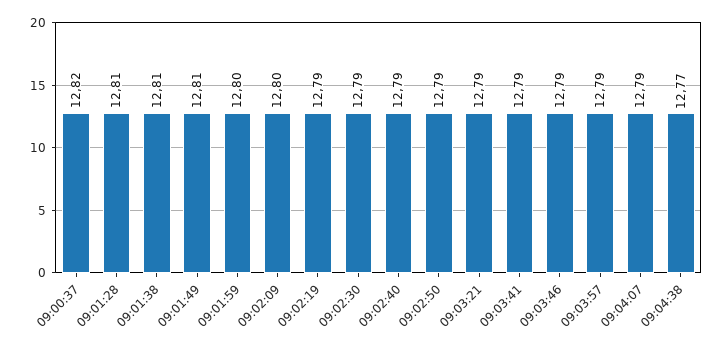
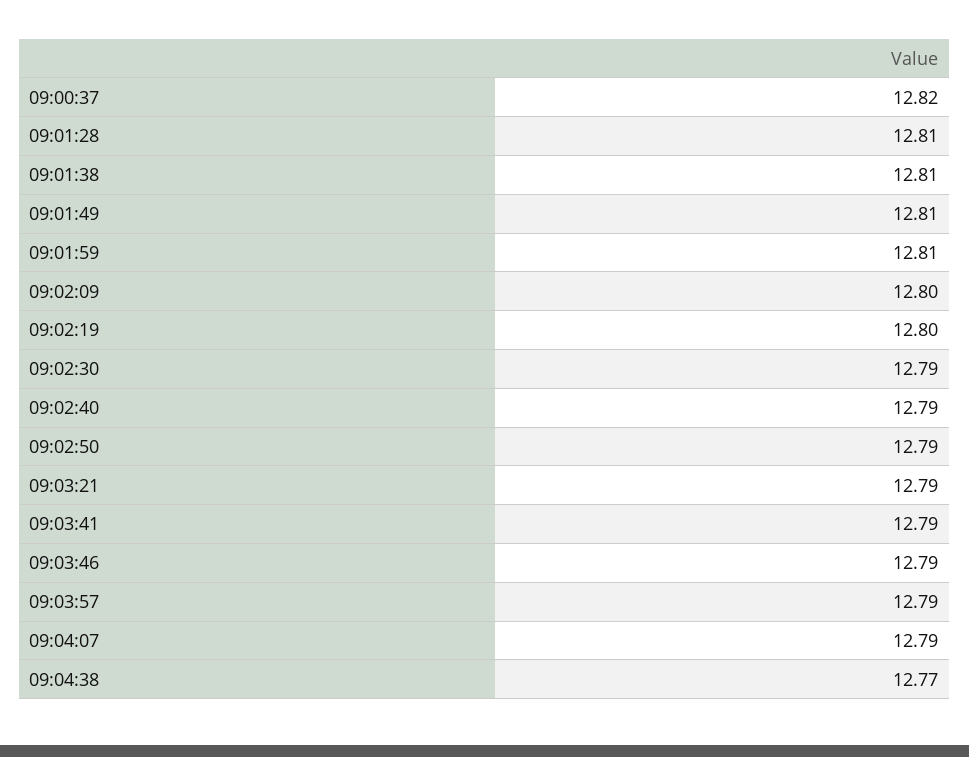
  {
    "09:00:37": 12.82,
    "09:01:28": 12.81,
    "09:01:38": 12.81,
    "09:01:49": 12.81,
-   "09:01:59": 12.8,
+   "09:01:59": 12.81,
    "09:02:09": 12.8,
-   "09:02:19": 12.79,
+   "09:02:19": 12.8,
    "09:02:30": 12.79,
    "09:02:40": 12.79,
    "09:02:50": 12.79,
    "09:03:21": 12.79,
    "09:03:41": 12.79,
    "09:03:46": 12.79,
    "09:03:57": 12.79,
    "09:04:07": 12.79,
    "09:04:38": 12.77
  }

